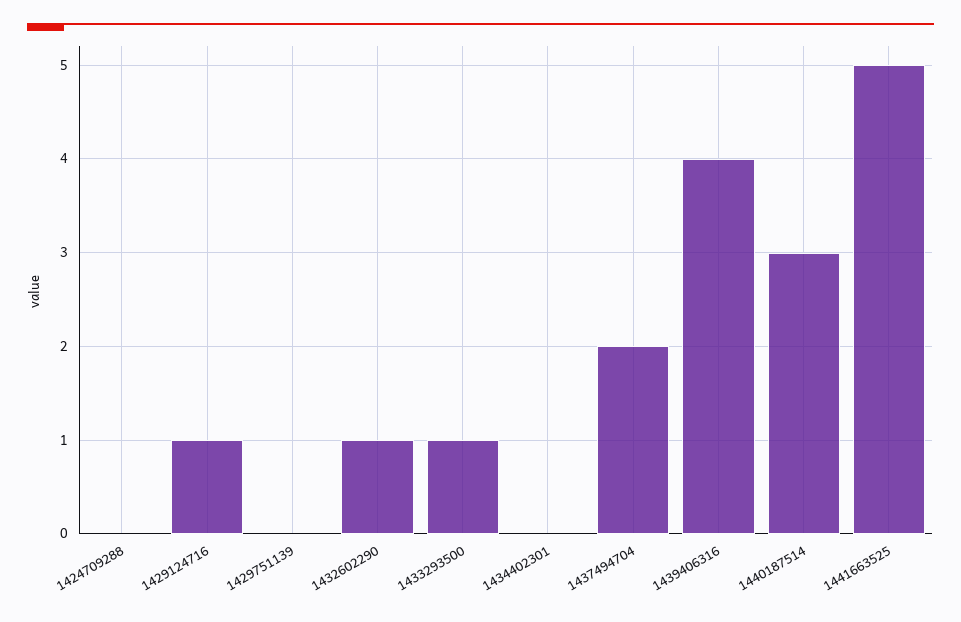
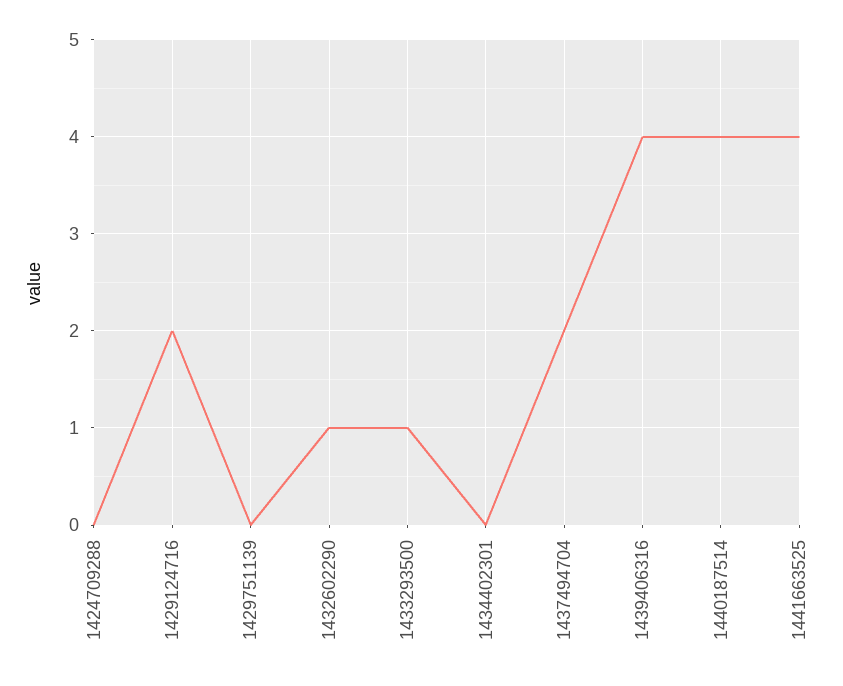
  {
    "1424709288": 0,
-   "1429124716": 1,
+   "1429124716": 2,
    "1429751139": 0,
    "1432602290": 1,
    "1433293500": 1,
    "1434402301": 0,
    "1437494704": 2,
    "1439406316": 4,
-   "1440187514": 3,
+   "1440187514": 4,
-   "1441663525": 5
+   "1441663525": 4
  }

